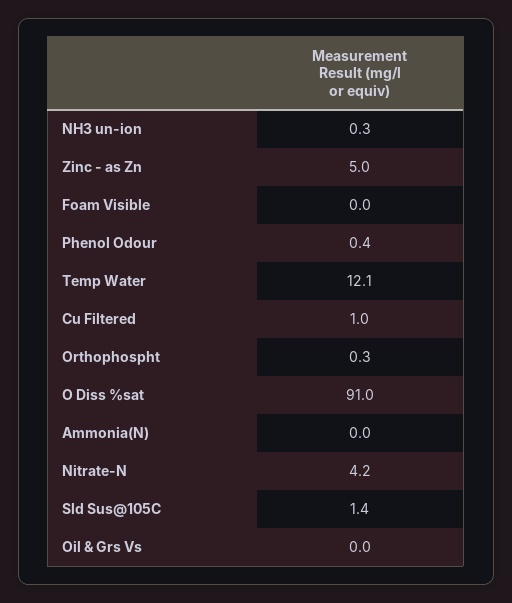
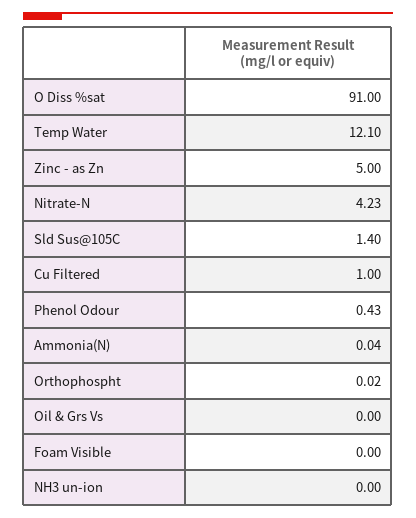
  {
-   "NH3 un-ion": 0.3,
+   "NH3 un-ion": 0,
    "Zinc - as Zn": 5,
    "Foam Visible": 0,
    "Phenol Odour": 0.43,
    "Temp Water": 12.1,
    "Cu Filtered": 1,
-   "Orthophospht": 0.3,
+   "Orthophospht": 0.02,
    "O Diss %sat": 91,
    "Ammonia(N)": 0.04,
    "Nitrate-N": 4.23,
    "Sld Sus@105C": 1.4,
    "Oil & Grs Vs": 0
  }

